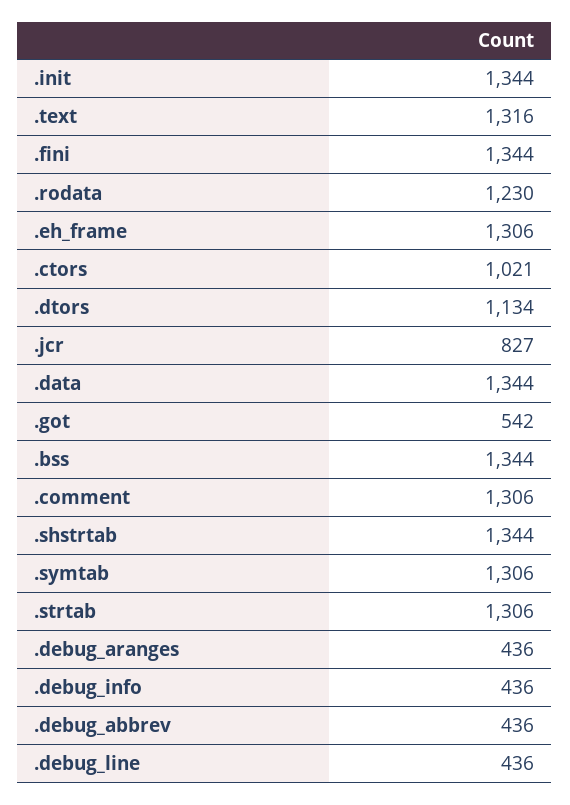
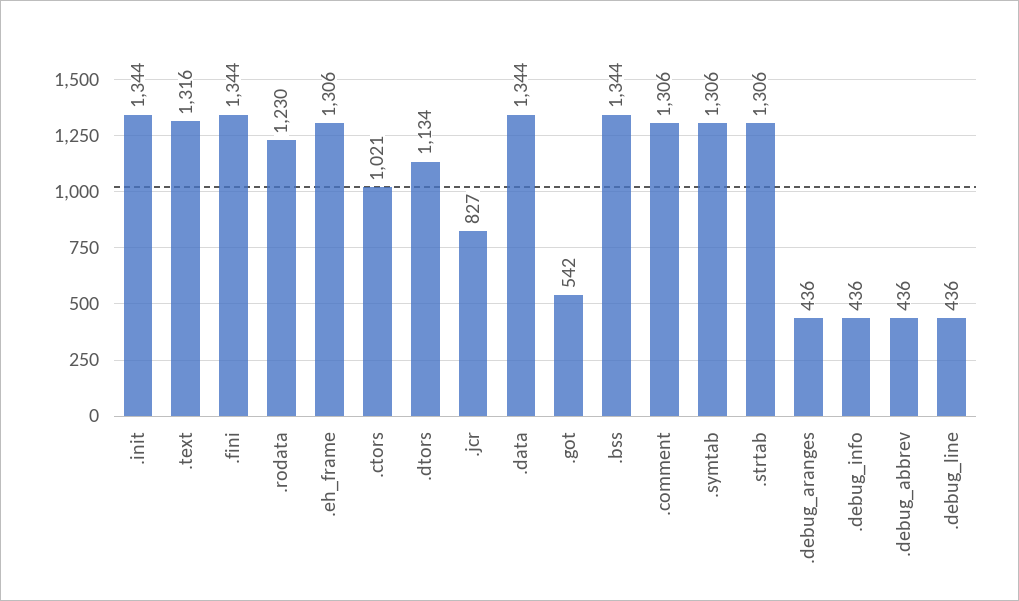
  {
    ".init": 1344,
    ".text": 1316,
    ".fini": 1344,
    ".rodata": 1230,
    ".eh_frame": 1306,
    ".ctors": 1021,
    ".dtors": 1134,
    ".jcr": 827,
    ".data": 1344,
    ".got": 542,
    ".bss": 1344,
    ".comment": 1306,
-   ".shstrtab": 1344,
    ".symtab": 1306,
    ".strtab": 1306,
    ".debug_aranges": 436,
    ".debug_info": 436,
    ".debug_abbrev": 436,
    ".debug_line": 436
  }

